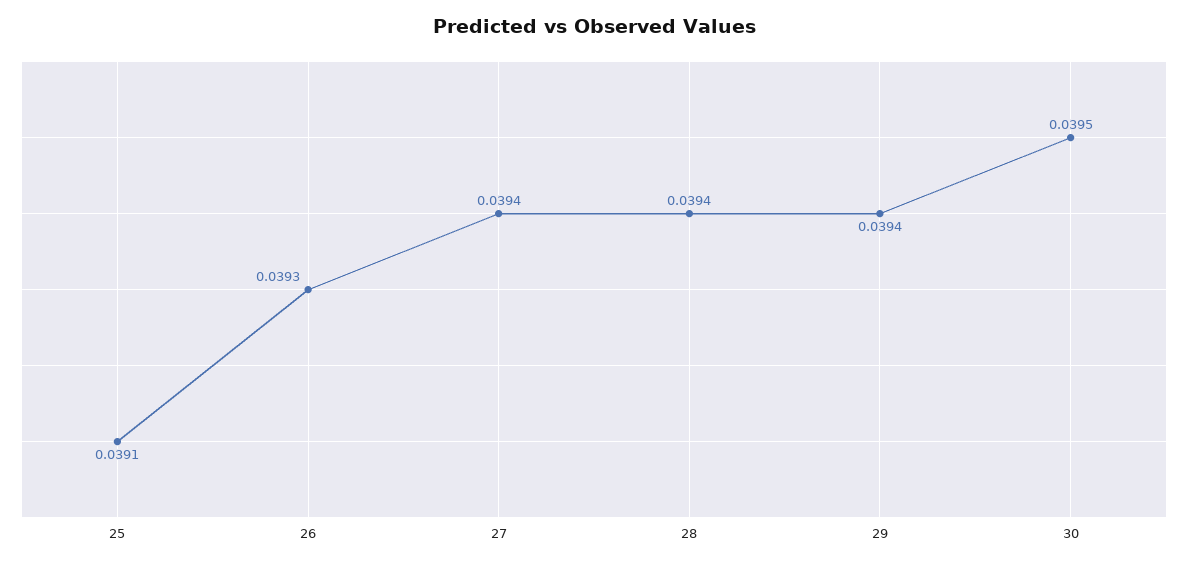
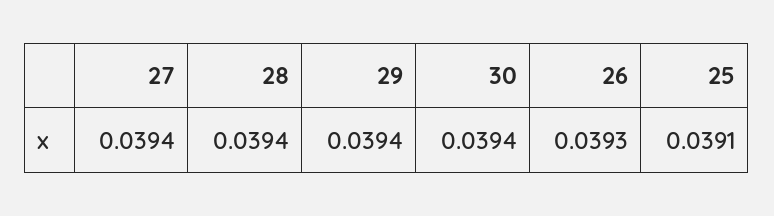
  {
    "25": 0.0391,
    "26": 0.0393,
    "27": 0.0394,
    "28": 0.0394,
    "29": 0.0394,
-   "30": 0.0395
+   "30": 0.0394
  }

